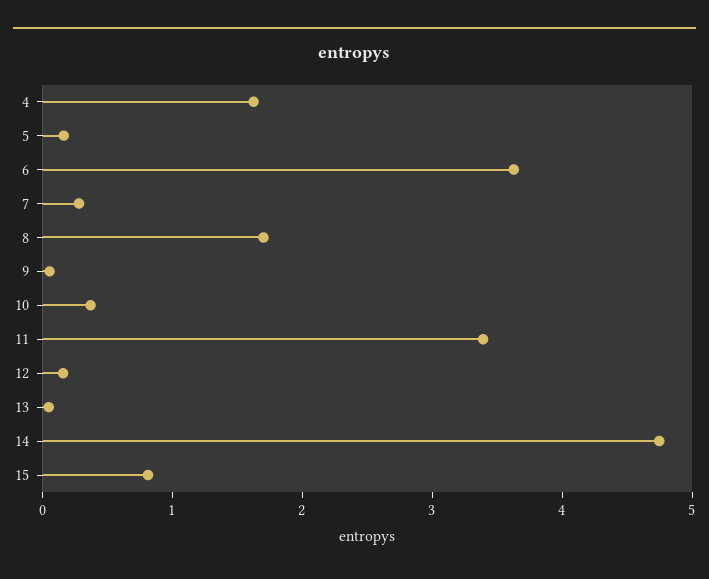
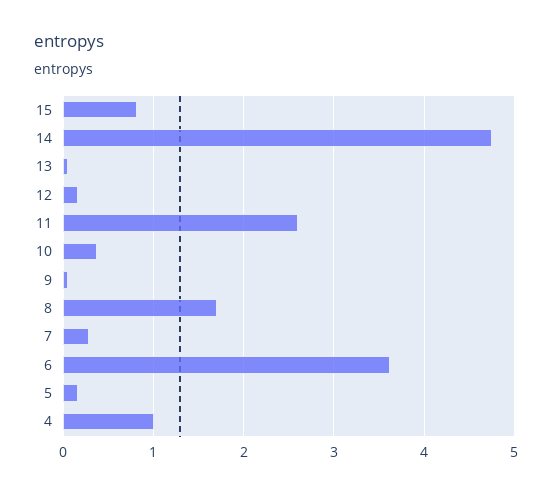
  {
-   "4": 1.6,
+   "4": 1,
    "5": 0.2,
    "6": 3.6,
    "7": 0.3,
    "8": 1.7,
    "9": 0.1,
    "10": 0.4,
-   "11": 3.4,
+   "11": 2.6,
    "12": 0.2,
    "13": 0,
    "14": 4.7,
    "15": 0.8
  }

